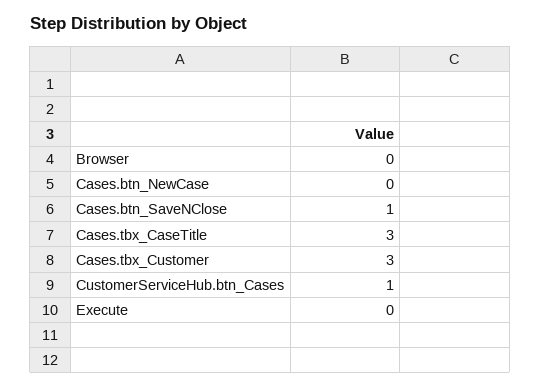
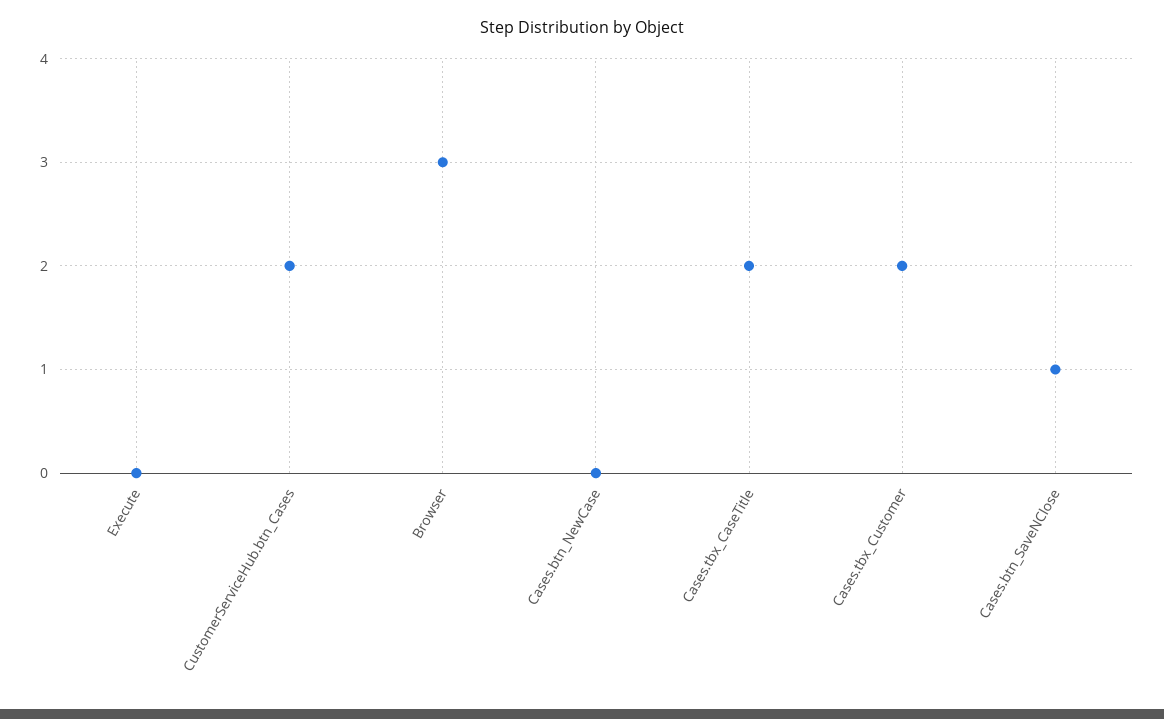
  {
-   "Browser": 0,
+   "Browser": 3,
    "Cases.btn_NewCase": 0,
    "Cases.btn_SaveNClose": 1,
-   "Cases.tbx_CaseTitle": 3,
+   "Cases.tbx_CaseTitle": 2,
-   "Cases.tbx_Customer": 3,
+   "Cases.tbx_Customer": 2,
-   "CustomerServiceHub.btn_Cases": 1,
+   "CustomerServiceHub.btn_Cases": 2,
    "Execute": 0
  }

